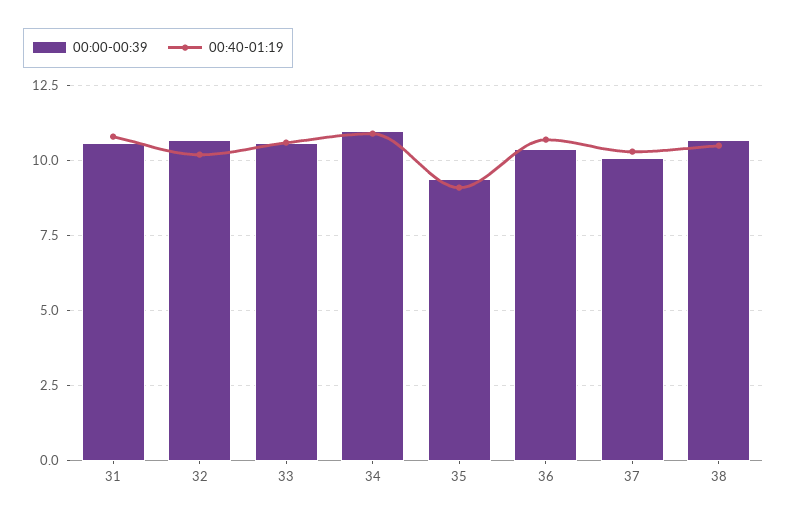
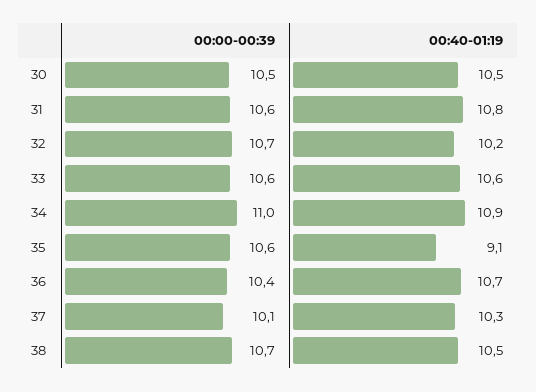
  {
    "00:00-00:39": {
      "31": 10.6,
      "32": 10.7,
      "33": 10.6,
      "34": 11,
-     "35": 9.5,
+     "35": 10.6,
      "36": 10.4,
      "37": 10.1,
-     "38": 10.7
+     "38": 10.7,
+     "30": 10.5
    },
    "00:40-01:19": {
      "31": 10.8,
      "32": 10.2,
      "33": 10.6,
      "34": 10.9,
      "35": 9.1,
      "36": 10.7,
      "37": 10.3,
-     "38": 10.5
+     "38": 10.5,
+     "30": 10.5
    }
  }

